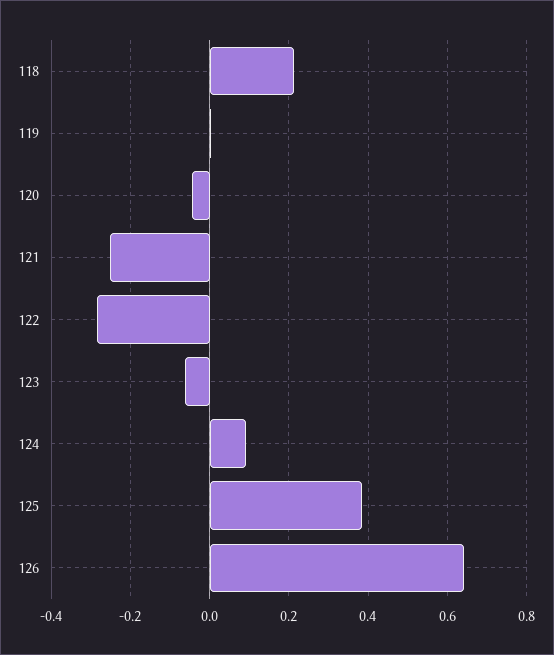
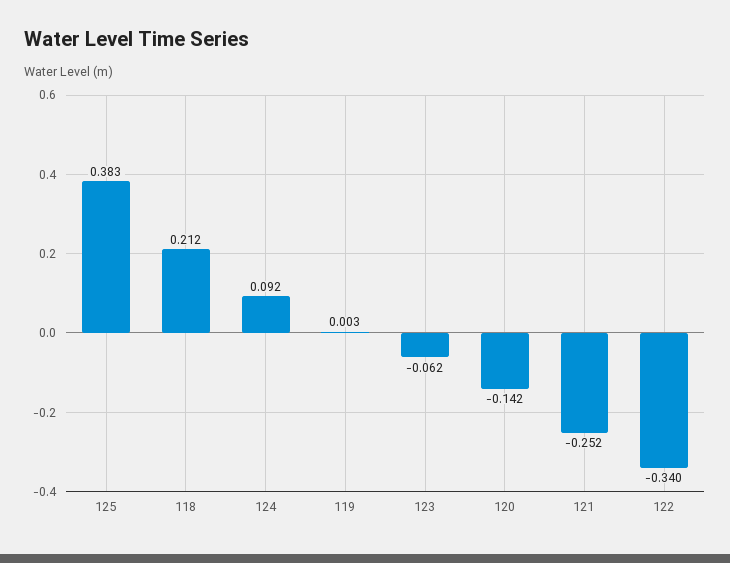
  {
    "118": 0.212,
    "119": 0.003,
-   "120": -0.04,
+   "120": -0.142,
    "121": -0.252,
-   "122": -0.28,
+   "122": -0.34,
    "123": -0.062,
    "124": 0.092,
-   "125": 0.383,
+   "125": 0.383
-   "126": 0.64
  }

